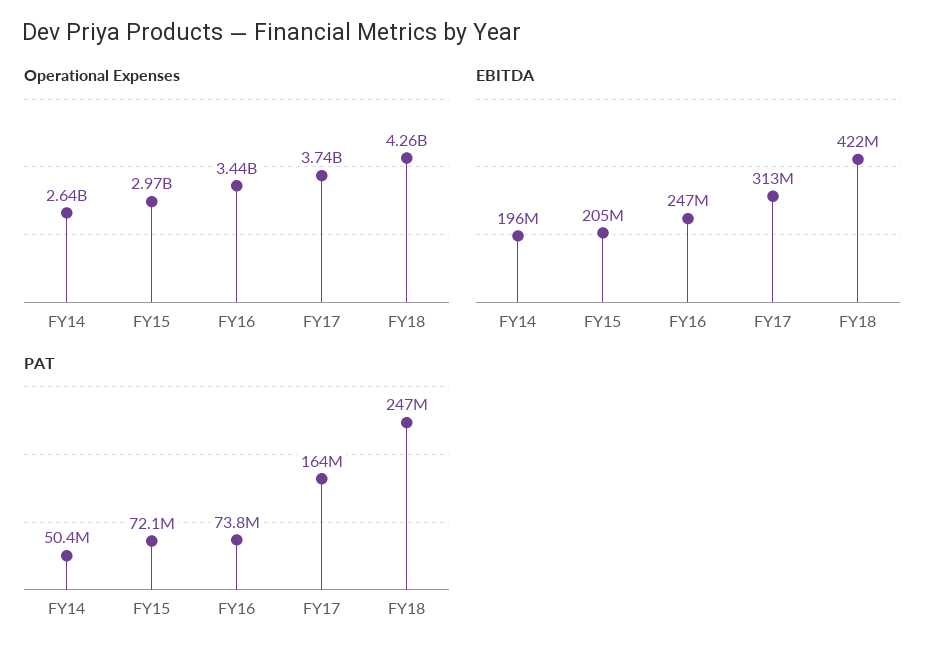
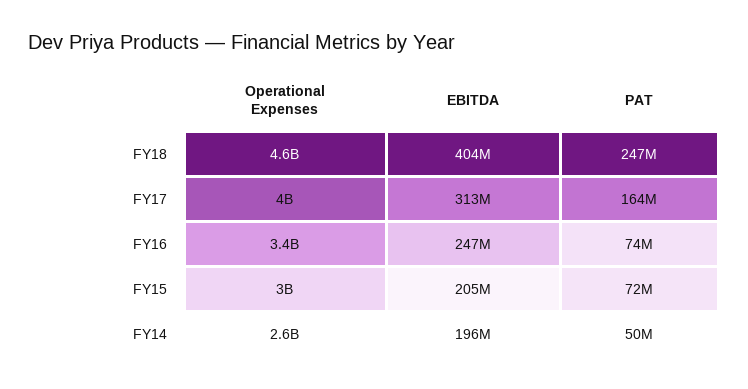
  {
    "Operational Expenses": {
      "FY14": 2640000000,
      "FY15": 2970000000,
      "FY16": 3440000000,
-     "FY17": 3740000000,
+     "FY17": 4000000000,
-     "FY18": 4260000000
+     "FY18": 4600000000
    },
    "EBITDA": {
      "FY14": 196000000,
      "FY15": 205000000,
      "FY16": 247000000,
      "FY17": 313000000,
-     "FY18": 422000000
+     "FY18": 404000000
    },
    "PAT": {
      "FY14": 50400000,
      "FY15": 72100000,
      "FY16": 73800000,
      "FY17": 164000000,
      "FY18": 247000000
    }
  }

